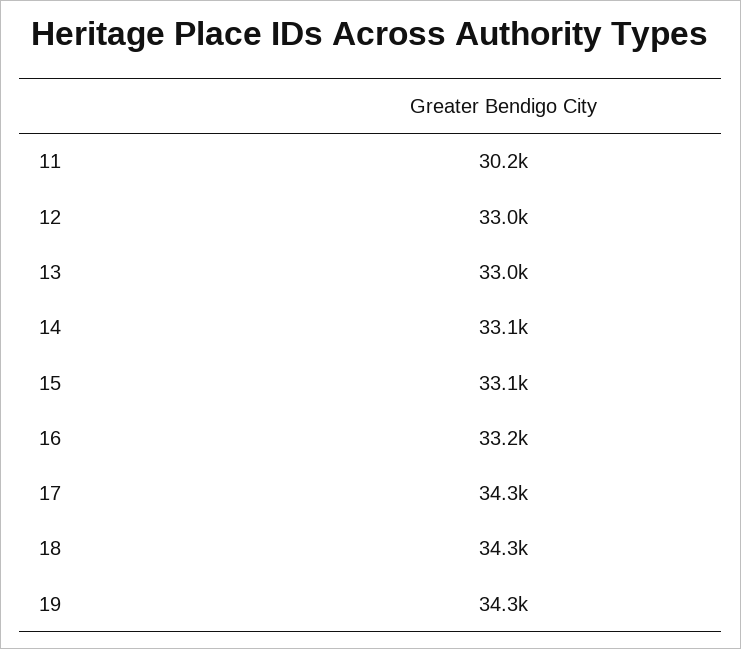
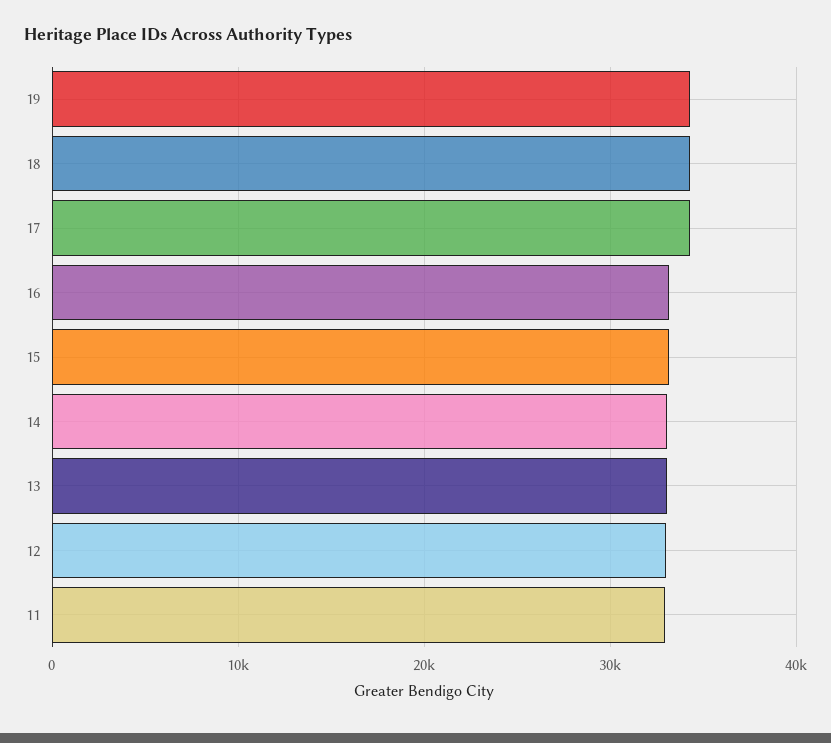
  {
-   "11": 30200,
+   "11": 33000,
    "12": 33000,
    "13": 33000,
    "14": 33100,
    "15": 33100,
    "16": 33200,
    "17": 34300,
    "18": 34300,
    "19": 34300
  }

